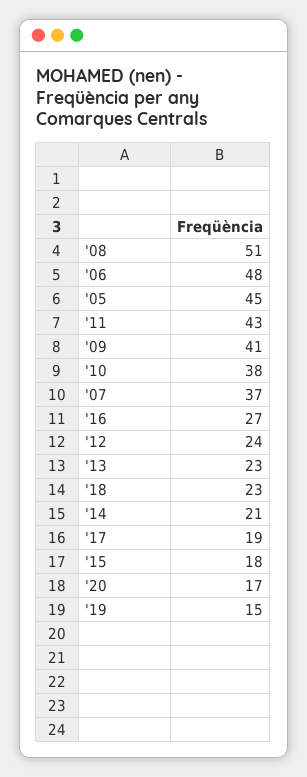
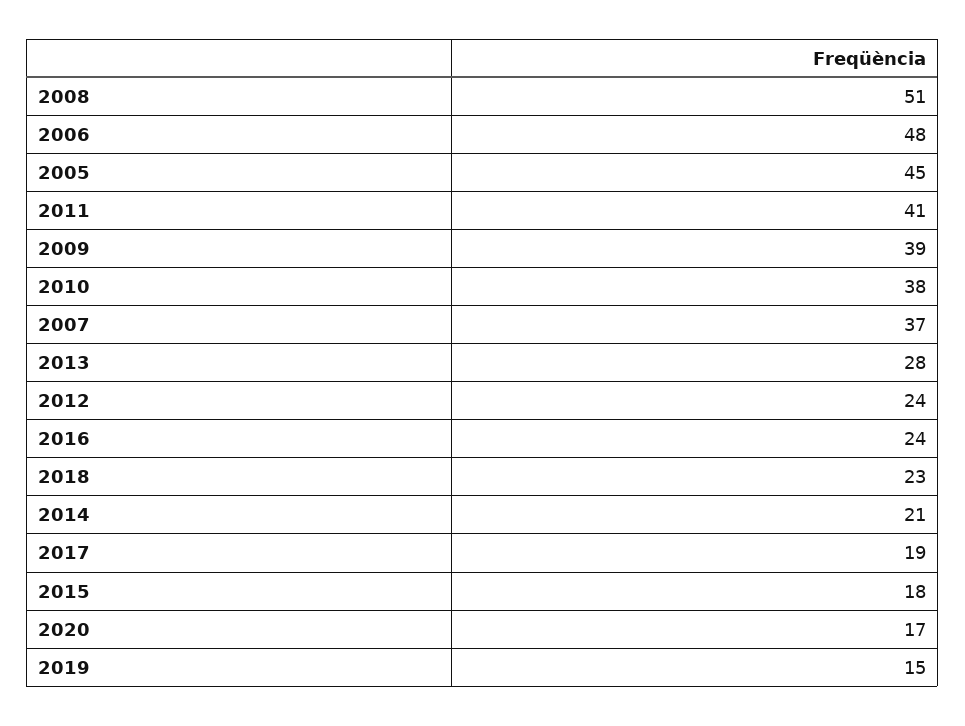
  {
    "'08": 51,
    "'06": 48,
    "'05": 45,
-   "'11": 43,
+   "'11": 41,
-   "'09": 41,
+   "'09": 39,
    "'10": 38,
    "'07": 37,
-   "'16": 27,
+   "'16": 24,
    "'12": 24,
-   "'13": 23,
+   "'13": 28,
    "'18": 23,
    "'14": 21,
    "'17": 19,
    "'15": 18,
    "'20": 17,
    "'19": 15
  }

